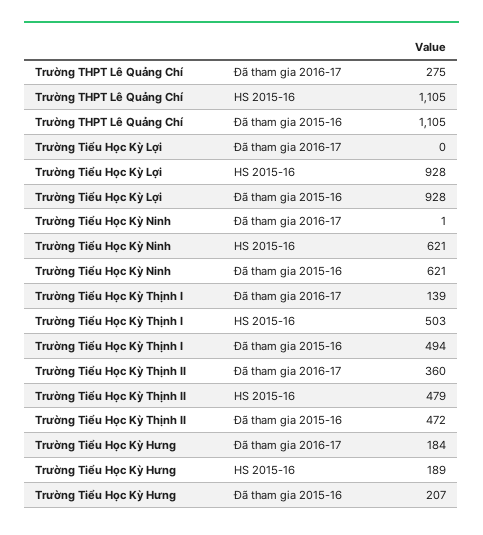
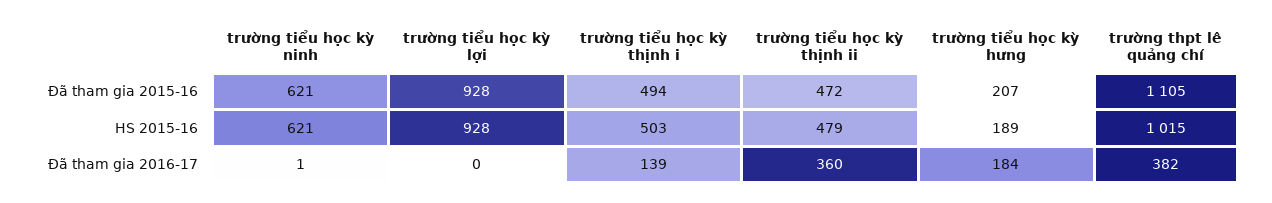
  {
    "Trường THPT Lê Quảng Chí": {
-     "Đã tham gia 2016-17": 275,
+     "Đã tham gia 2016-17": 382,
-     "HS 2015-16": 1105,
+     "HS 2015-16": 1015,
      "Đã tham gia 2015-16": 1105
    },
    "Trường Tiểu Học Kỳ Lợi": {
      "Đã tham gia 2016-17": 0,
      "HS 2015-16": 928,
      "Đã tham gia 2015-16": 928
    },
    "Trường Tiểu Học Kỳ Ninh": {
      "Đã tham gia 2016-17": 1,
      "HS 2015-16": 621,
      "Đã tham gia 2015-16": 621
    },
    "Trường Tiểu Học Kỳ Thịnh I": {
      "Đã tham gia 2016-17": 139,
      "HS 2015-16": 503,
      "Đã tham gia 2015-16": 494
    },
    "Trường Tiểu Học Kỳ Thịnh II": {
      "Đã tham gia 2016-17": 360,
      "HS 2015-16": 479,
      "Đã tham gia 2015-16": 472
    },
    "Trường Tiểu Học Kỳ Hưng": {
      "Đã tham gia 2016-17": 184,
      "HS 2015-16": 189,
      "Đã tham gia 2015-16": 207
    }
  }

